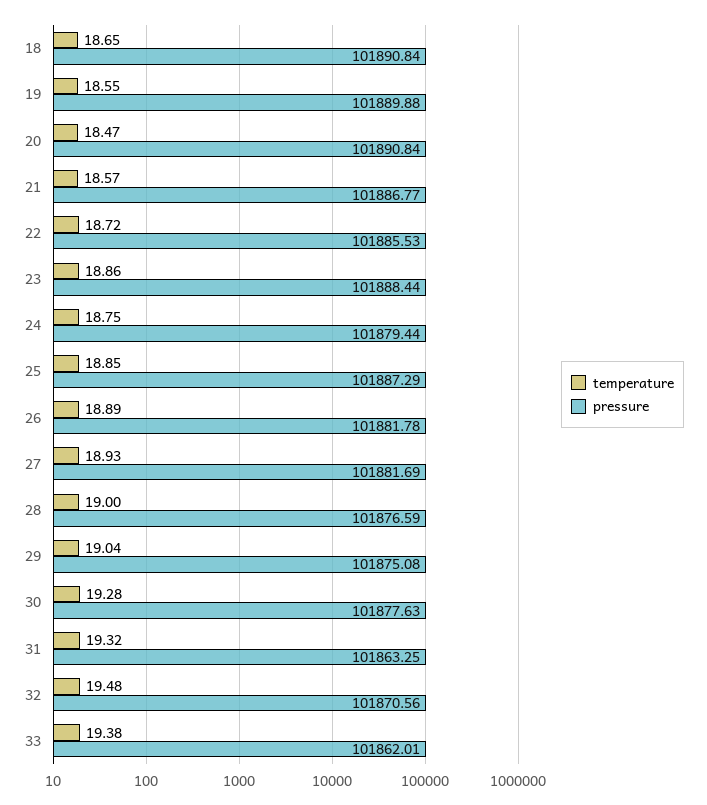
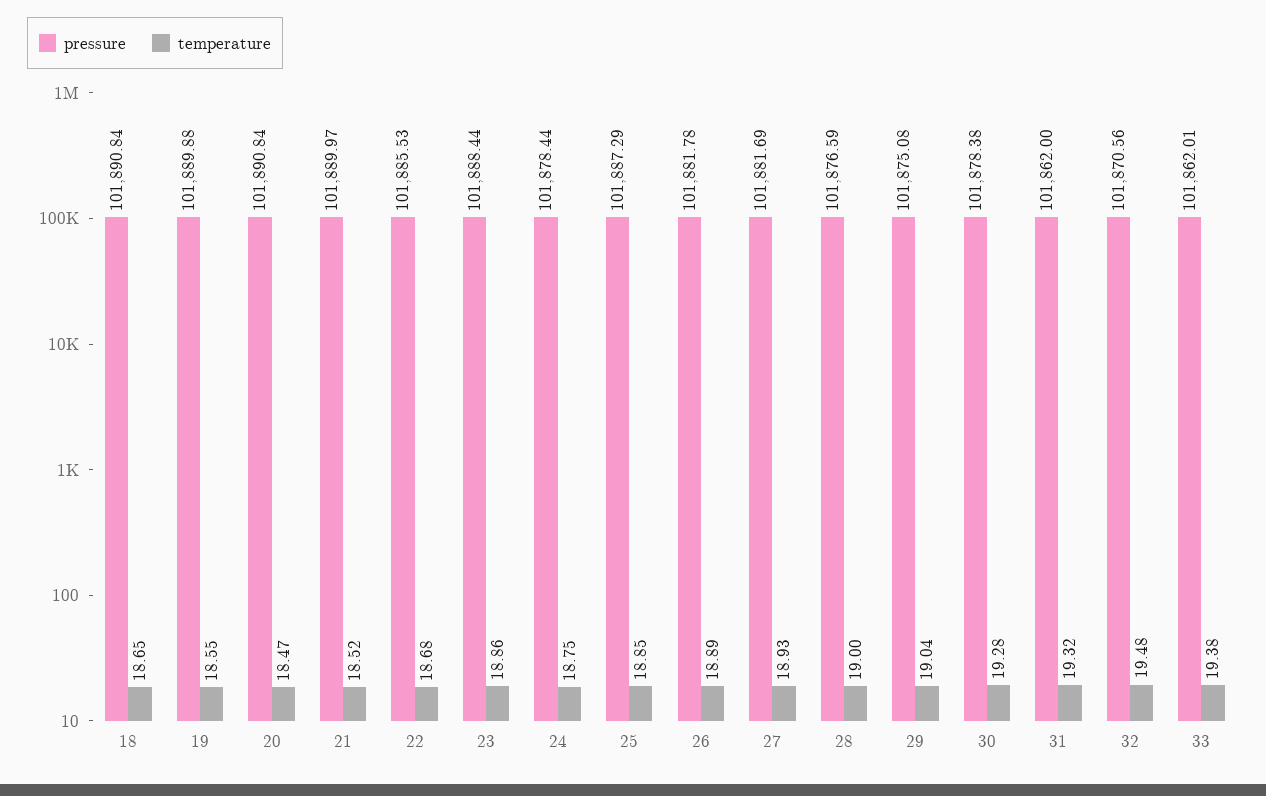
  {
    "temperature": {
      "18": 18.65,
      "19": 18.55,
      "20": 18.47,
-     "21": 18.57,
+     "21": 18.52,
-     "22": 18.72,
+     "22": 18.68,
      "23": 18.86,
      "24": 18.75,
      "25": 18.85,
      "26": 18.89,
      "27": 18.93,
      "28": 19,
      "29": 19.04,
      "30": 19.28,
      "31": 19.32,
      "32": 19.48,
      "33": 19.38
    },
    "pressure": {
      "18": 101890.84,
      "19": 101889.88,
      "20": 101890.84,
-     "21": 101886.77,
+     "21": 101889.97,
      "22": 101885.53,
      "23": 101888.44,
-     "24": 101879.44,
+     "24": 101878.44,
      "25": 101887.29,
      "26": 101881.78,
      "27": 101881.69,
      "28": 101876.59,
      "29": 101875.08,
-     "30": 101877.63,
+     "30": 101878.38,
-     "31": 101863.25,
+     "31": 101862,
      "32": 101870.56,
      "33": 101862.01
    }
  }

